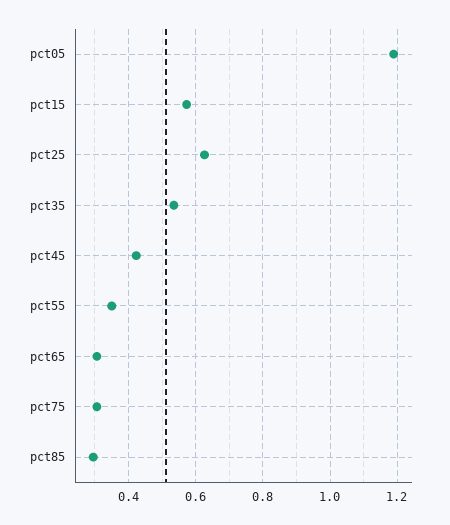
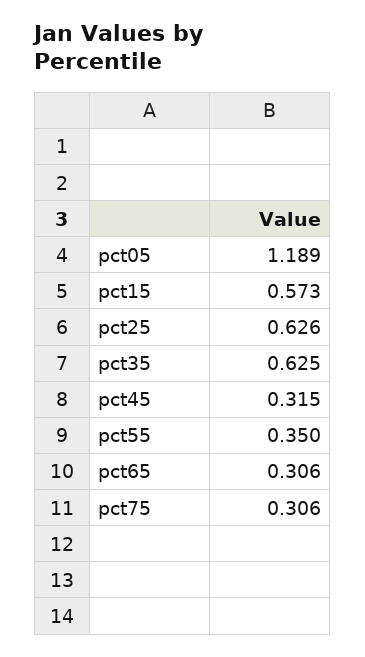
  {
    "pct05": 1.189,
    "pct15": 0.573,
    "pct25": 0.626,
-   "pct35": 0.54,
+   "pct35": 0.625,
-   "pct45": 0.42,
+   "pct45": 0.315,
    "pct55": 0.35,
    "pct65": 0.306,
-   "pct75": 0.306,
+   "pct75": 0.306
-   "pct85": 0.3
  }

